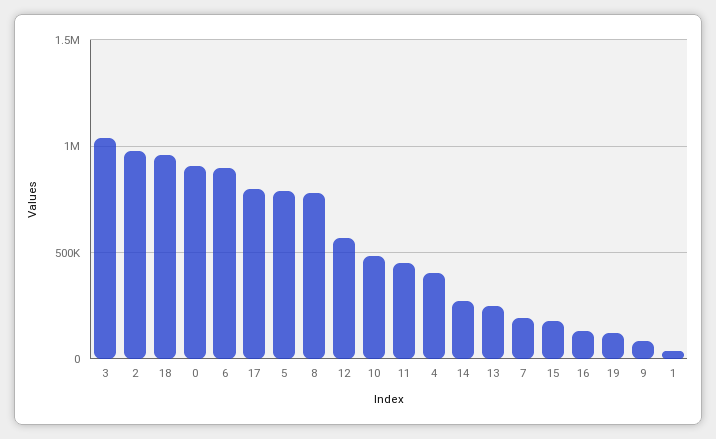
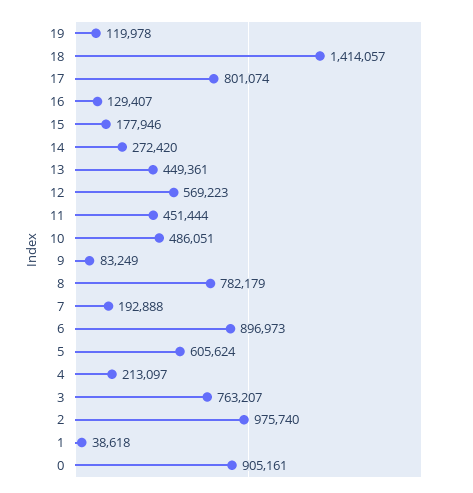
  {
-   "3": 1050000,
+   "3": 763207,
    "2": 975740,
-   "18": 950000,
+   "18": 1414057,
    "0": 905161,
    "6": 896973,
    "17": 801074,
-   "5": 800000,
+   "5": 605624,
    "8": 782179,
    "12": 569223,
    "10": 486051,
    "11": 451444,
-   "4": 400000,
+   "4": 213097,
    "14": 272420,
-   "13": 250000,
+   "13": 449361,
    "7": 192888,
    "15": 177946,
    "16": 129407,
    "19": 119978,
    "9": 83249,
    "1": 38618
  }

